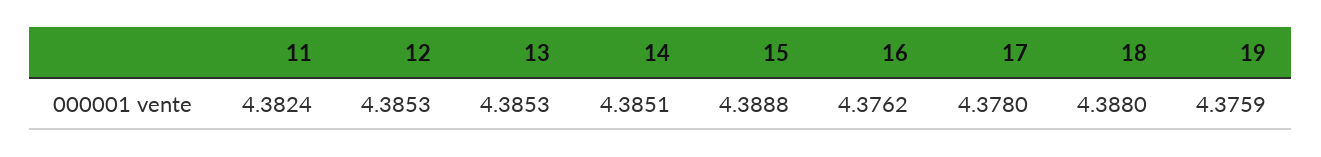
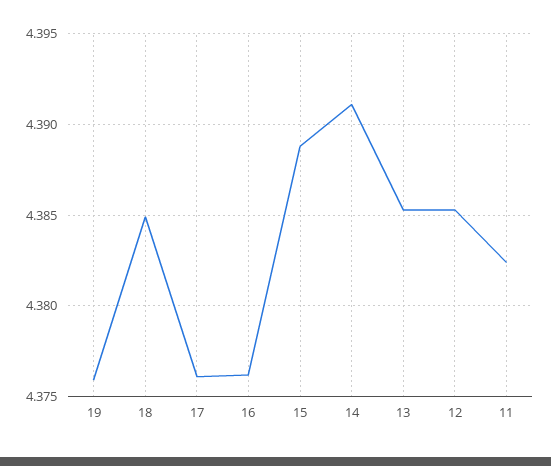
  {
    "11": 4.3824,
    "12": 4.3853,
    "13": 4.3853,
-   "14": 4.3851,
+   "14": 4.391,
    "15": 4.3888,
    "16": 4.3762,
-   "17": 4.378,
+   "17": 4.376,
-   "18": 4.388,
+   "18": 4.385,
    "19": 4.3759
  }

